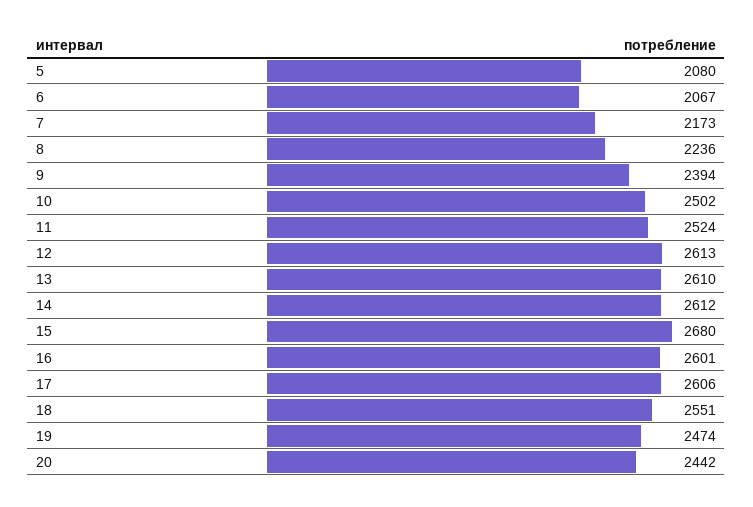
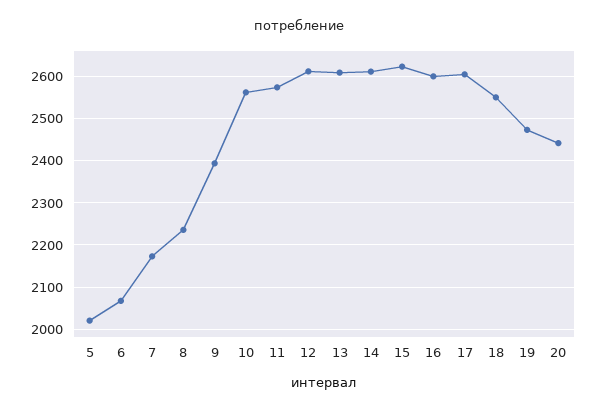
  {
-   "5": 2080,
+   "5": 2020,
    "6": 2067,
    "7": 2173,
    "8": 2236,
    "9": 2394,
-   "10": 2502,
+   "10": 2560,
-   "11": 2524,
+   "11": 2580,
    "12": 2613,
    "13": 2610,
    "14": 2612,
-   "15": 2680,
+   "15": 2620,
    "16": 2601,
    "17": 2606,
    "18": 2551,
    "19": 2474,
    "20": 2442
  }

